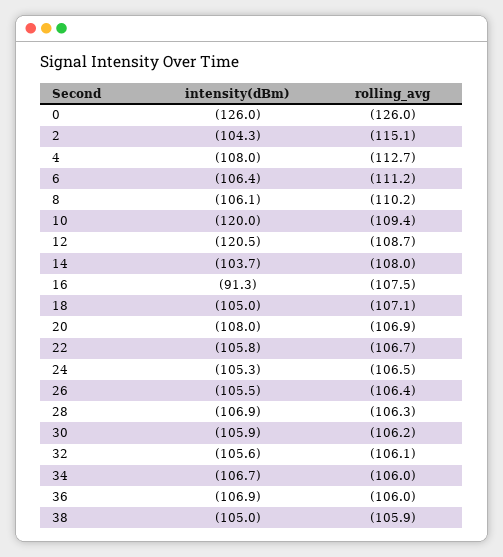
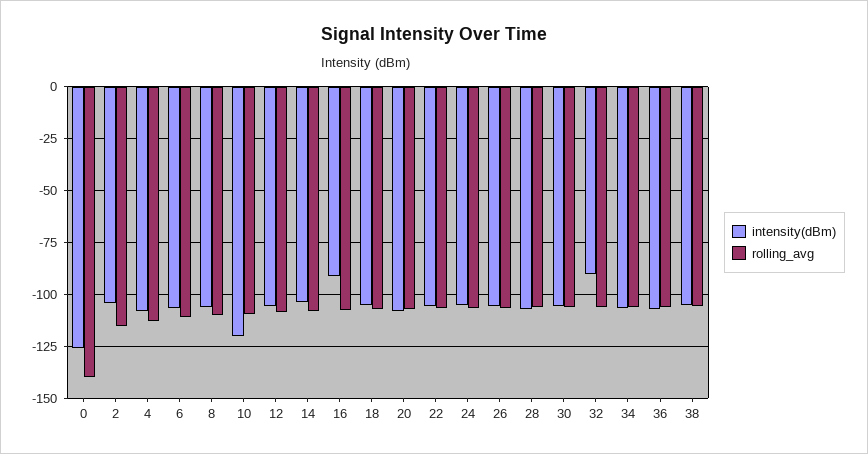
  {
    "intensity(dBm)": {
      "0": -126,
      "2": -104.3,
      "4": -108,
      "6": -106.4,
      "8": -106.1,
      "10": -120,
-     "12": -120.5,
+     "12": -105,
      "14": -103.7,
      "16": -91.3,
      "18": -105,
      "20": -108,
      "22": -105.8,
      "24": -105.3,
      "26": -105.5,
      "28": -106.9,
      "30": -105.9,
-     "32": -105.6,
+     "32": -90,
      "34": -106.7,
      "36": -106.9,
      "38": -105
    },
    "rolling_avg": {
-     "0": -126,
+     "0": -140,
      "2": -115.1,
      "4": -112.7,
      "6": -111.2,
      "8": -110.2,
      "10": -109.4,
      "12": -108.7,
      "14": -108,
      "16": -107.5,
      "18": -107.1,
      "20": -106.9,
      "22": -106.7,
      "24": -106.5,
      "26": -106.4,
      "28": -106.3,
      "30": -106.2,
      "32": -106.1,
      "34": -106,
      "36": -106,
      "38": -105.9
    }
  }

